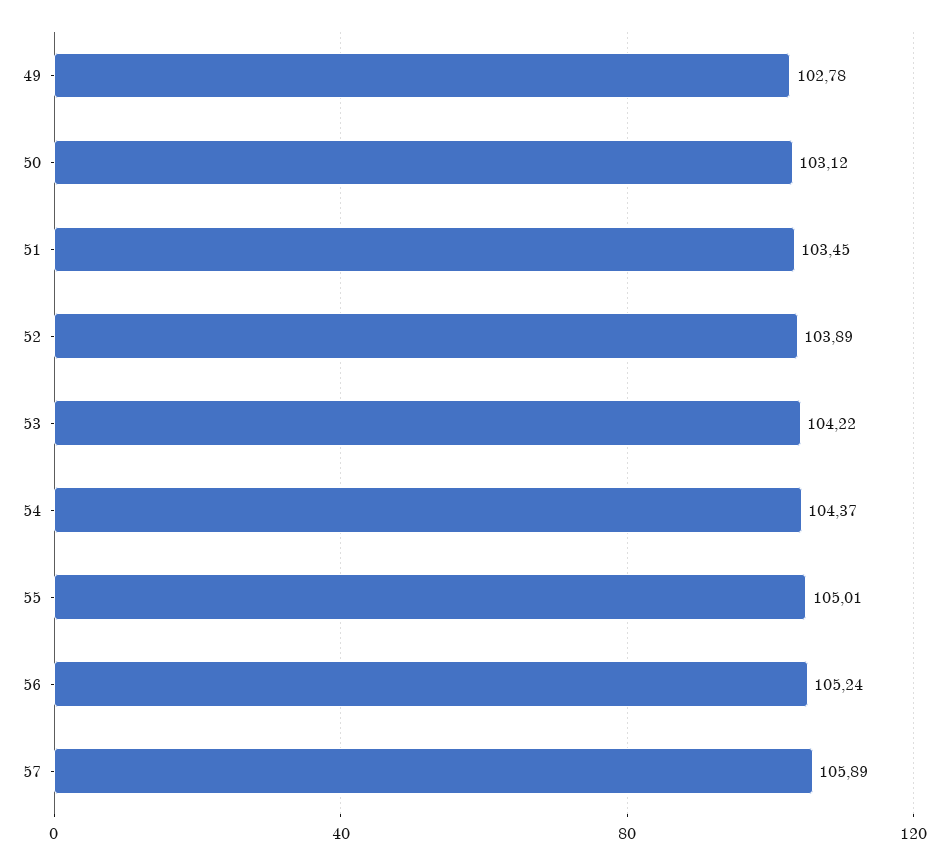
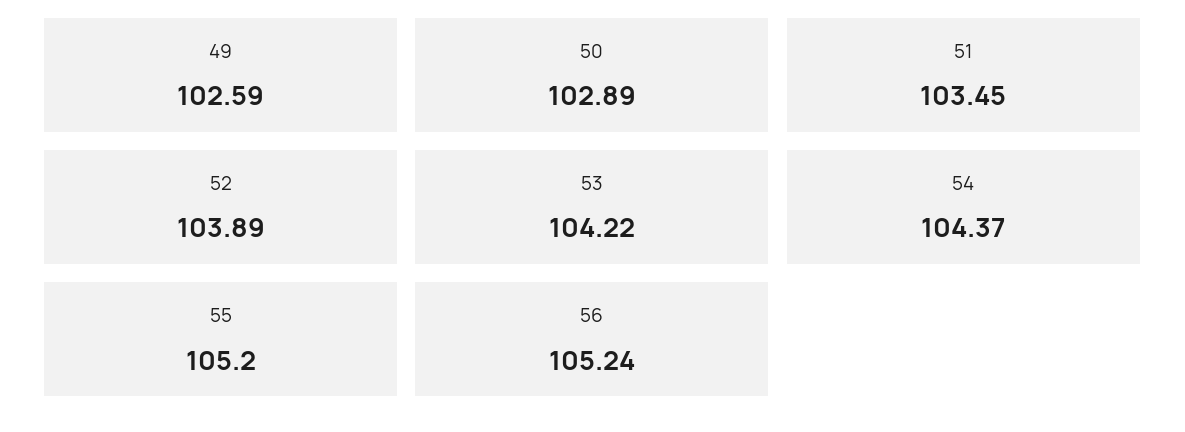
  {
-   "49": 102.78,
+   "49": 102.59,
-   "50": 103.12,
+   "50": 102.89,
    "51": 103.45,
    "52": 103.89,
    "53": 104.22,
    "54": 104.37,
-   "55": 105.01,
+   "55": 105.2,
-   "56": 105.24,
+   "56": 105.24
-   "57": 105.89
  }

